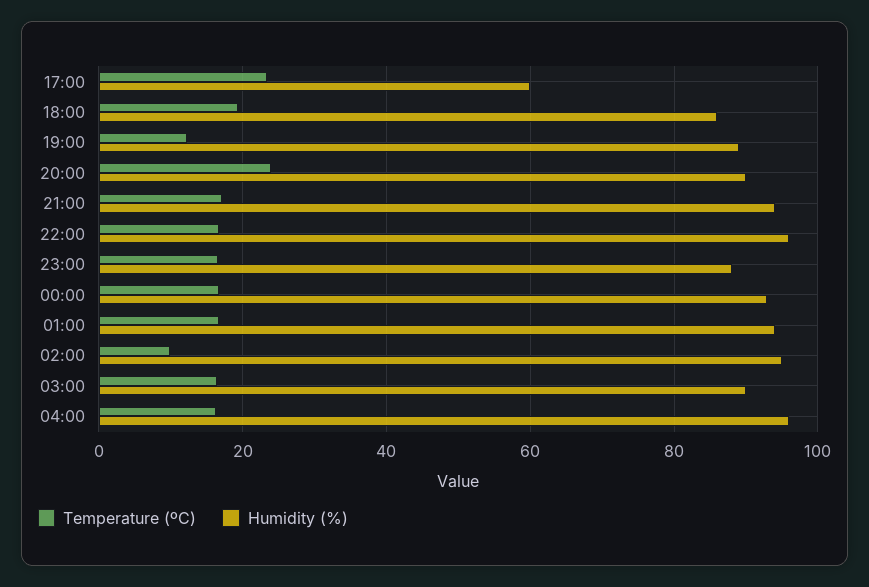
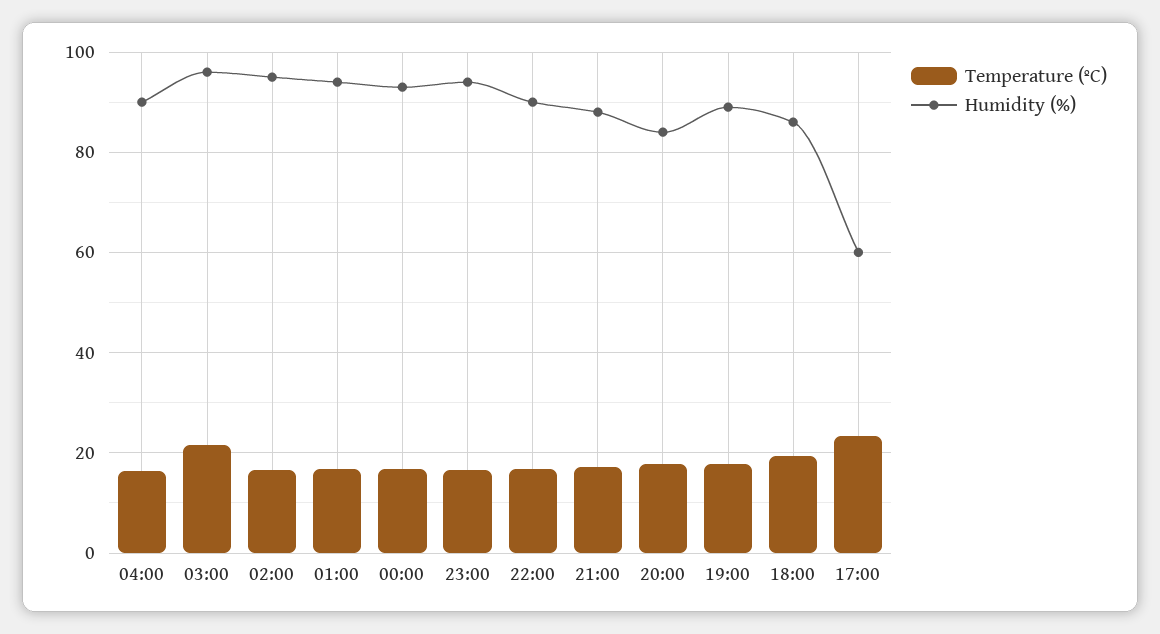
  {
    "Temperature (ºC)": {
      "17:00": 24,
      "18:00": 20,
-     "19:00": 12,
+     "19:00": 18,
-     "20:00": 24,
+     "20:00": 18,
      "21:00": 18,
      "22:00": 16,
      "23:00": 16,
      "00:00": 16,
      "01:00": 16,
-     "02:00": 10,
+     "02:00": 16,
-     "03:00": 16,
+     "03:00": 22,
      "04:00": 16
    },
    "Humidity (%)": {
      "17:00": 60,
      "18:00": 86,
      "19:00": 90,
-     "20:00": 90,
+     "20:00": 84,
-     "21:00": 94,
+     "21:00": 88,
-     "22:00": 96,
+     "22:00": 90,
-     "23:00": 88,
+     "23:00": 94,
      "00:00": 94,
      "01:00": 94,
      "02:00": 96,
-     "03:00": 90,
+     "03:00": 96,
-     "04:00": 96
+     "04:00": 90
    }
  }

